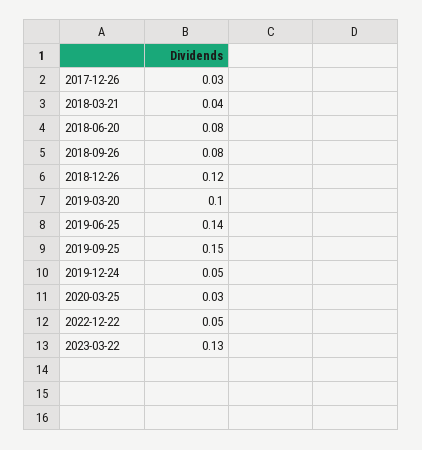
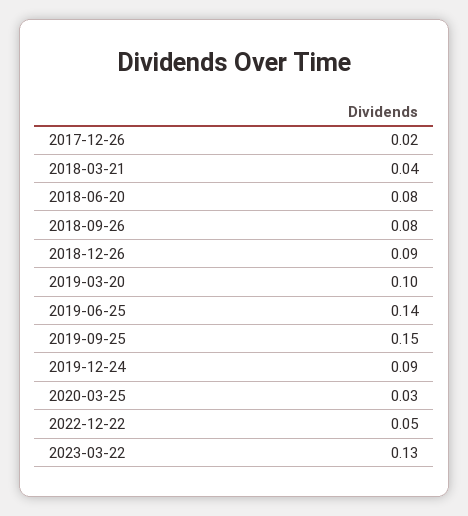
  {
-   "2017-12-26": 0.03,
+   "2017-12-26": 0.02,
    "2018-03-21": 0.04,
    "2018-06-20": 0.08,
    "2018-09-26": 0.08,
-   "2018-12-26": 0.12,
+   "2018-12-26": 0.09,
    "2019-03-20": 0.1,
    "2019-06-25": 0.14,
    "2019-09-25": 0.15,
-   "2019-12-24": 0.05,
+   "2019-12-24": 0.09,
    "2020-03-25": 0.03,
    "2022-12-22": 0.05,
    "2023-03-22": 0.13
  }

